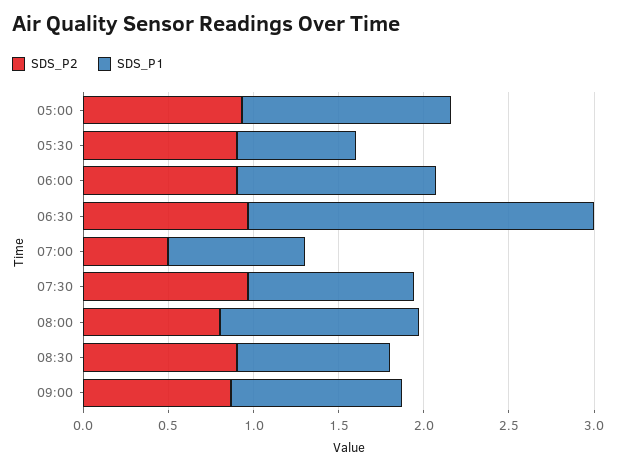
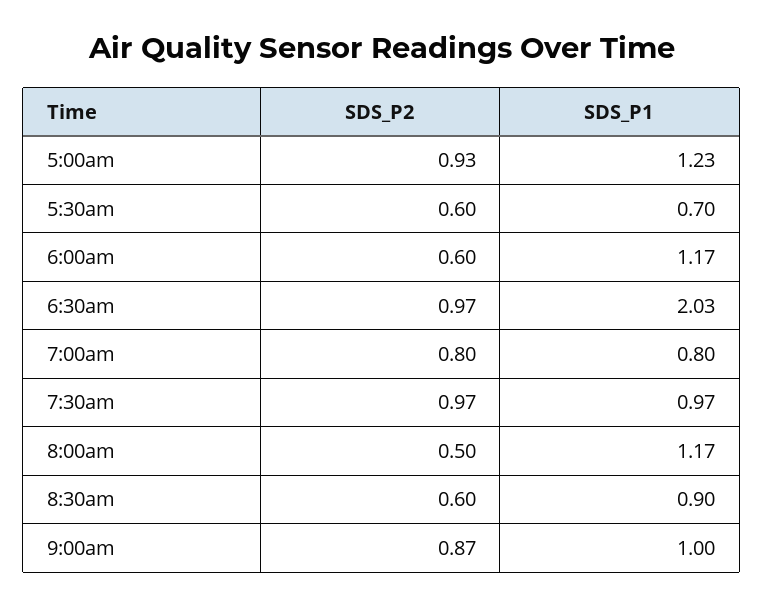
  {
    "SDS_P2": {
      "05:00": 0.93,
-     "05:30": 0.9,
+     "05:30": 0.6,
-     "06:00": 0.9,
+     "06:00": 0.6,
      "06:30": 0.97,
-     "07:00": 0.5,
+     "07:00": 0.8,
      "07:30": 0.97,
-     "08:00": 0.8,
+     "08:00": 0.5,
-     "08:30": 0.9,
+     "08:30": 0.6,
      "09:00": 0.87
    },
    "SDS_P1": {
      "05:00": 1.23,
      "05:30": 0.7,
      "06:00": 1.17,
      "06:30": 2.03,
      "07:00": 0.8,
      "07:30": 0.97,
      "08:00": 1.17,
      "08:30": 0.9,
      "09:00": 1
    }
  }

